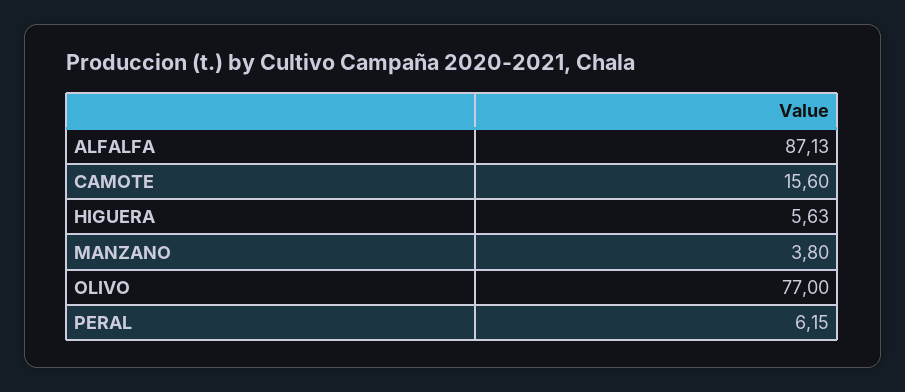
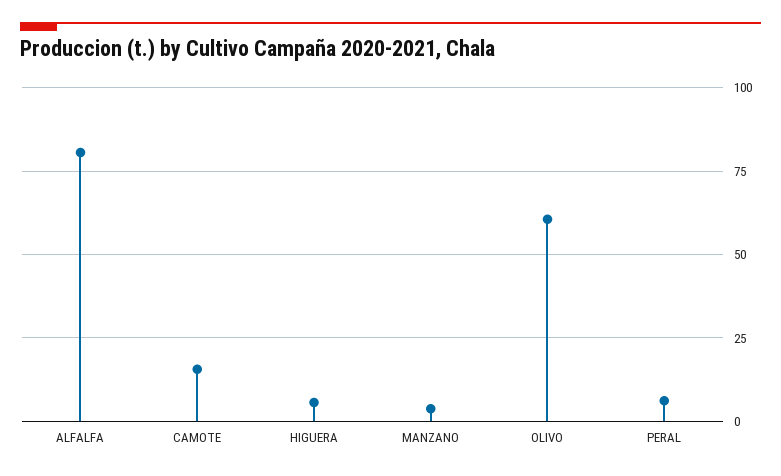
  {
-   "ALFALFA": 87.13,
+   "ALFALFA": 80,
    "CAMOTE": 15.6,
    "HIGUERA": 5.63,
    "MANZANO": 3.8,
-   "OLIVO": 77,
+   "OLIVO": 60,
    "PERAL": 6.15
  }

